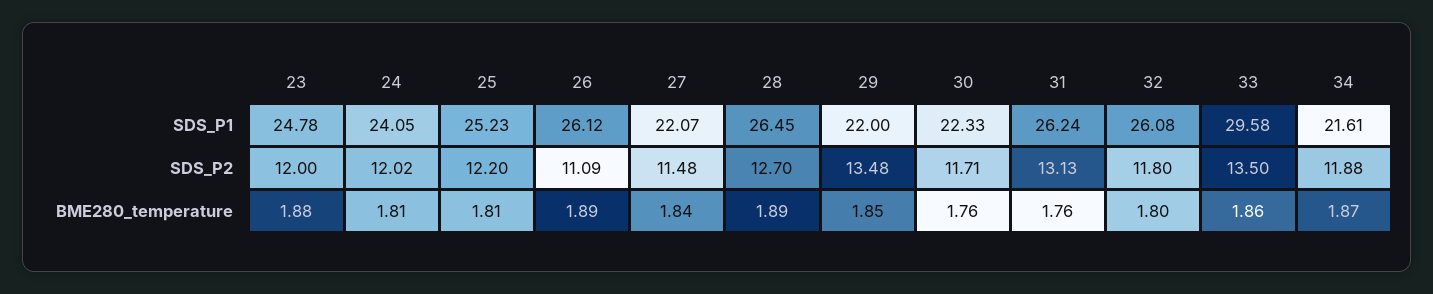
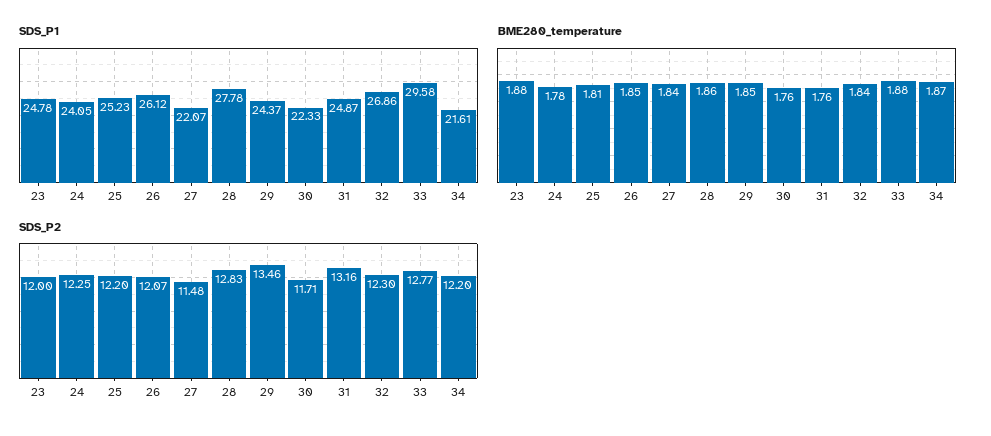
  {
    "SDS_P1": {
      "23": 24.78,
      "24": 24.05,
      "25": 25.23,
      "26": 26.12,
      "27": 22.07,
-     "28": 26.45,
+     "28": 27.78,
-     "29": 22,
+     "29": 24.37,
      "30": 22.33,
-     "31": 26.24,
+     "31": 24.87,
-     "32": 26.08,
+     "32": 26.86,
      "33": 29.58,
      "34": 21.61
    },
    "SDS_P2": {
      "23": 12,
-     "24": 12.02,
+     "24": 12.25,
      "25": 12.2,
-     "26": 11.09,
+     "26": 12.07,
      "27": 11.48,
-     "28": 12.7,
+     "28": 12.83,
-     "29": 13.48,
+     "29": 13.46,
      "30": 11.71,
-     "31": 13.13,
+     "31": 13.16,
-     "32": 11.8,
+     "32": 12.3,
-     "33": 13.5,
+     "33": 12.77,
-     "34": 11.88
+     "34": 12.2
    },
    "BME280_temperature": {
      "23": 1.88,
-     "24": 1.81,
+     "24": 1.78,
      "25": 1.81,
-     "26": 1.89,
+     "26": 1.85,
      "27": 1.84,
-     "28": 1.89,
+     "28": 1.86,
      "29": 1.85,
      "30": 1.76,
      "31": 1.76,
-     "32": 1.8,
+     "32": 1.84,
-     "33": 1.86,
+     "33": 1.88,
      "34": 1.87
    }
  }

